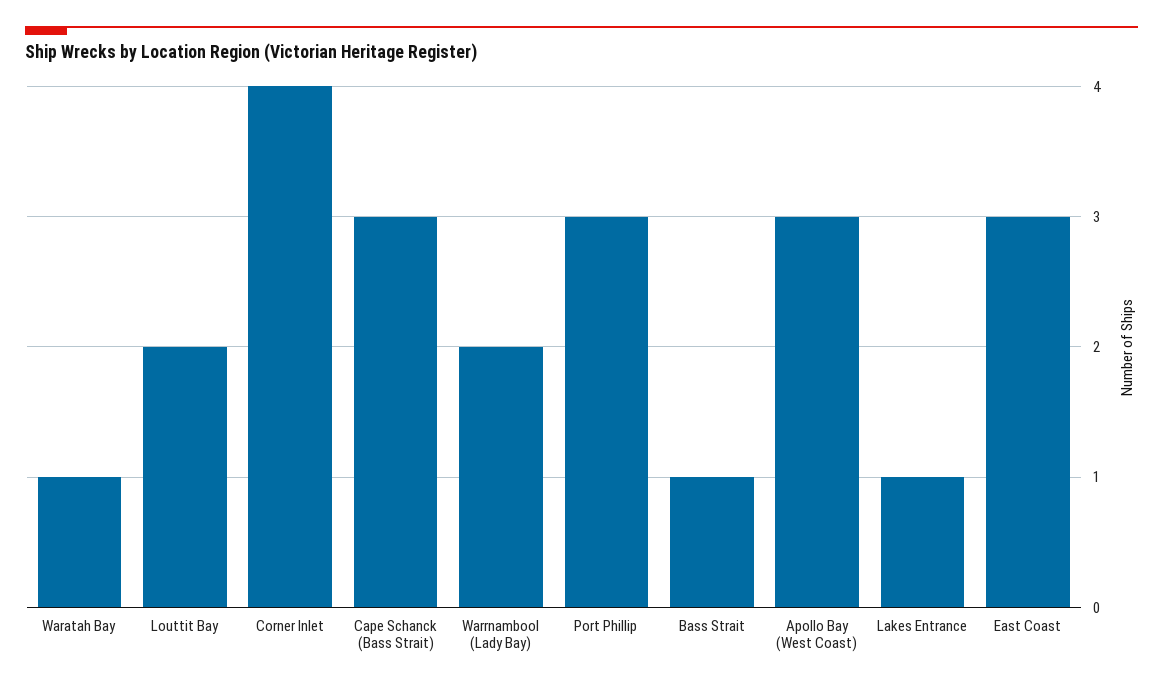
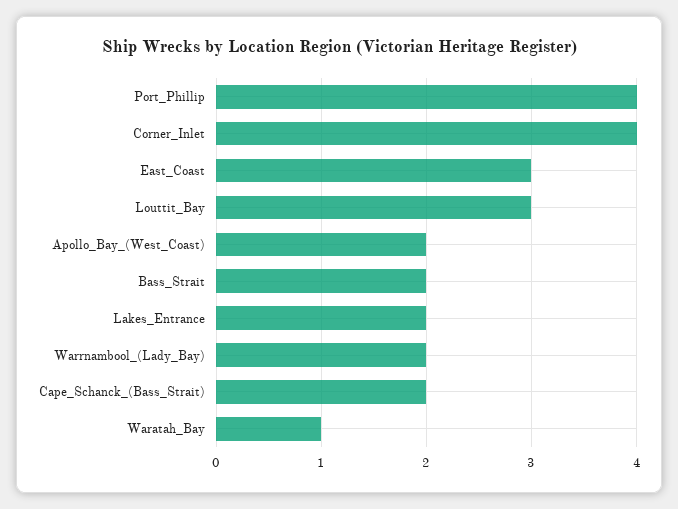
  {
    "Waratah Bay": 1,
-   "Louttit Bay": 2,
+   "Louttit Bay": 3,
    "Corner Inlet": 4,
-   "Cape Schanck (Bass Strait)": 3,
+   "Cape Schanck (Bass Strait)": 2,
    "Warrnambool (Lady Bay)": 2,
-   "Port Phillip": 3,
+   "Port Phillip": 4,
-   "Bass Strait": 1,
+   "Bass Strait": 2,
-   "Apollo Bay (West Coast)": 3,
+   "Apollo Bay (West Coast)": 2,
-   "Lakes Entrance": 1,
+   "Lakes Entrance": 2,
    "East Coast": 3
  }

